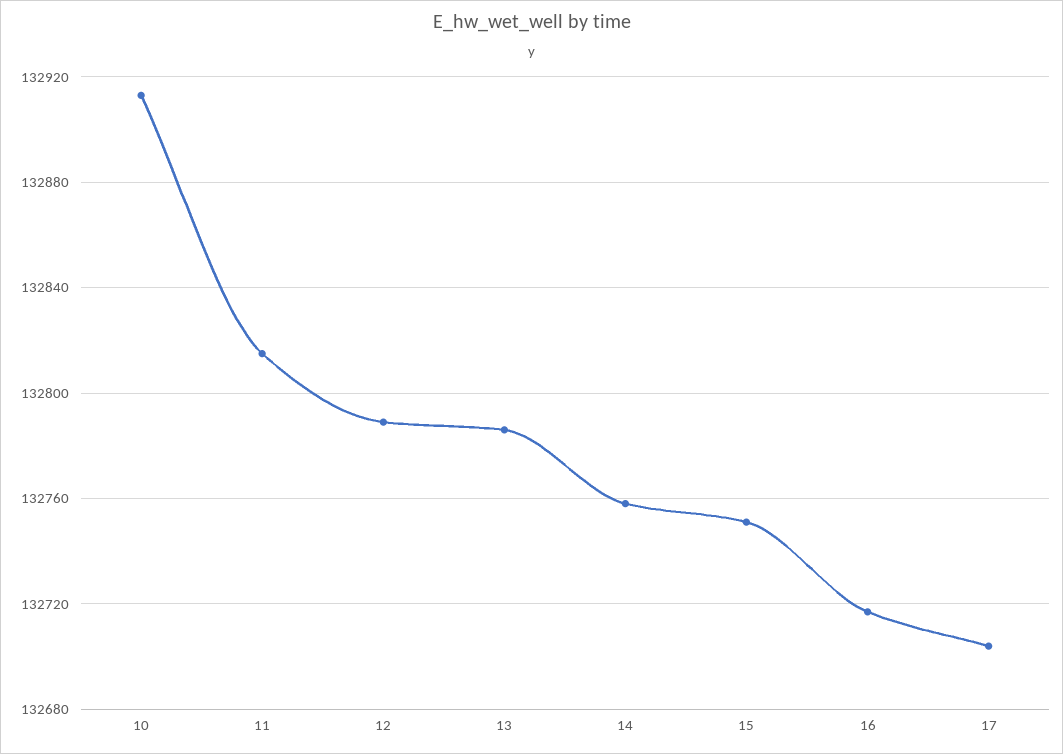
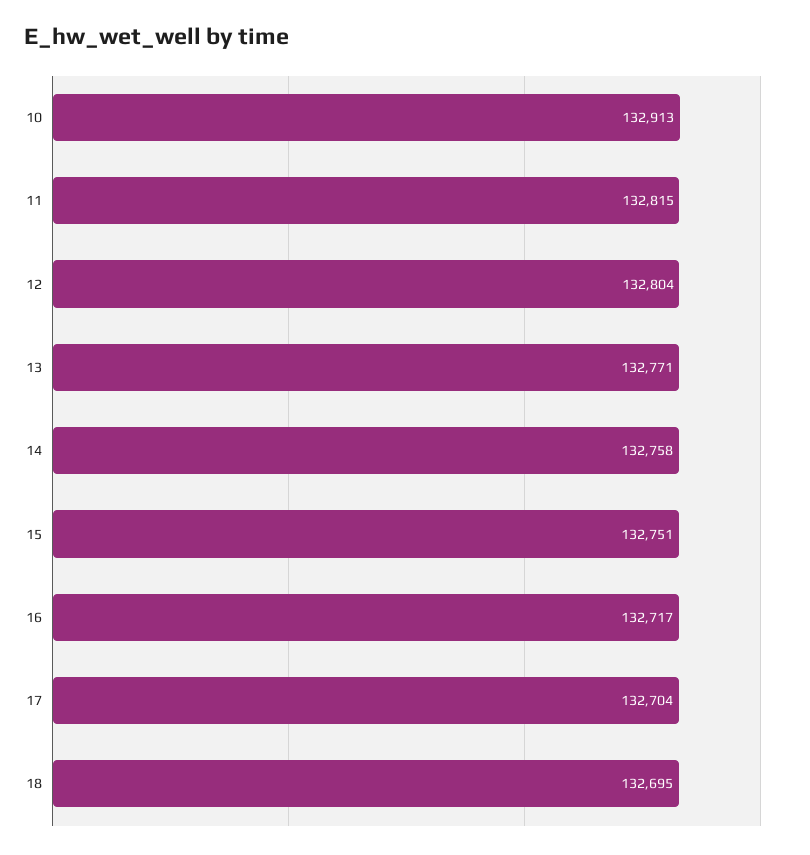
  {
    "10": 132913,
    "11": 132815,
-   "12": 132790,
+   "12": 132804,
-   "13": 132785,
+   "13": 132771,
    "14": 132758,
    "15": 132751,
    "16": 132717,
-   "17": 132704
+   "17": 132704,
+   "18": 132695
  }

